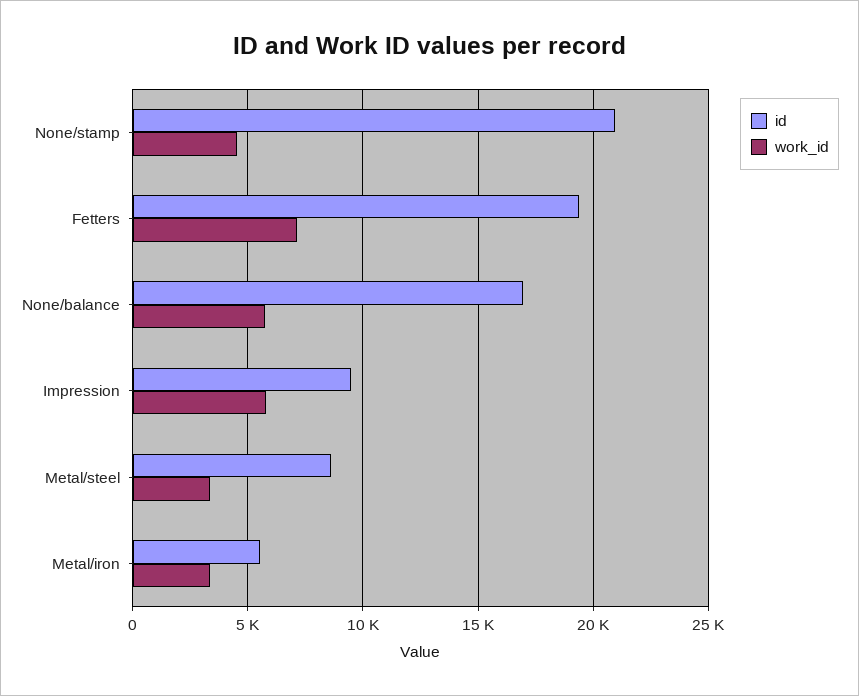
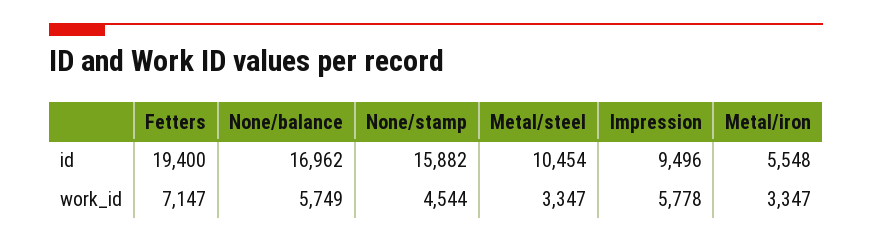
  {
    "id": {
-     "None/stamp": 21000,
+     "None/stamp": 15882,
      "Fetters": 19400,
      "None/balance": 16962,
      "Impression": 9496,
-     "Metal/steel": 8500,
+     "Metal/steel": 10454,
      "Metal/iron": 5548
    },
    "work_id": {
      "None/stamp": 4544,
      "Fetters": 7147,
      "None/balance": 5749,
      "Impression": 5778,
      "Metal/steel": 3347,
      "Metal/iron": 3347
    }
  }

